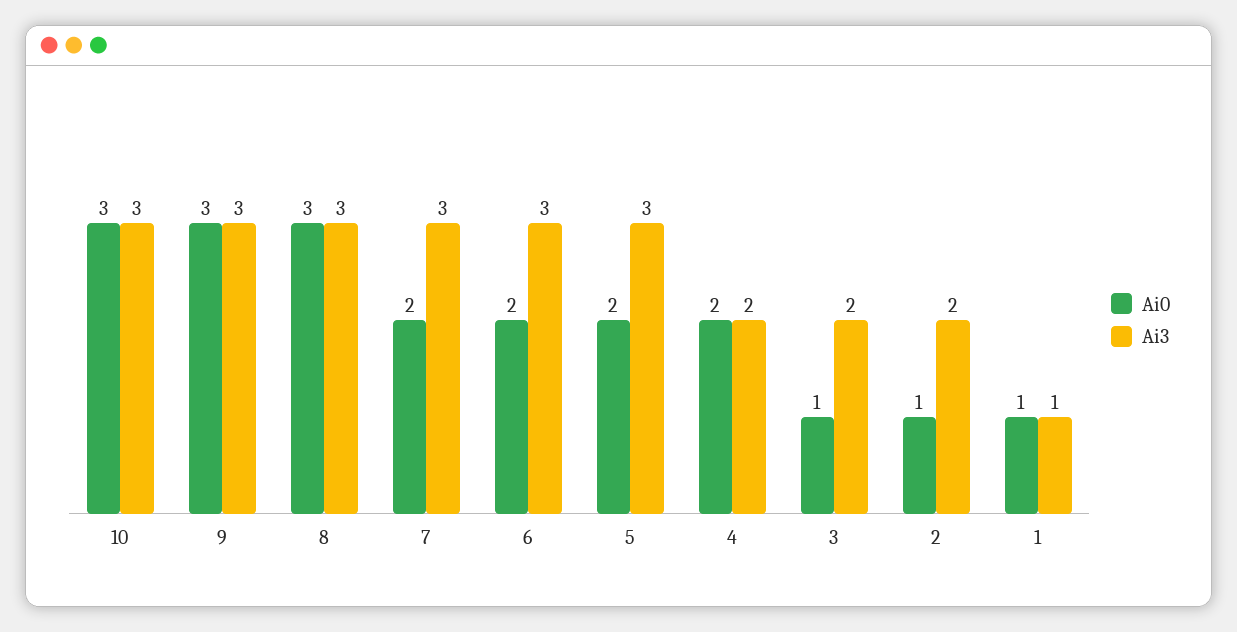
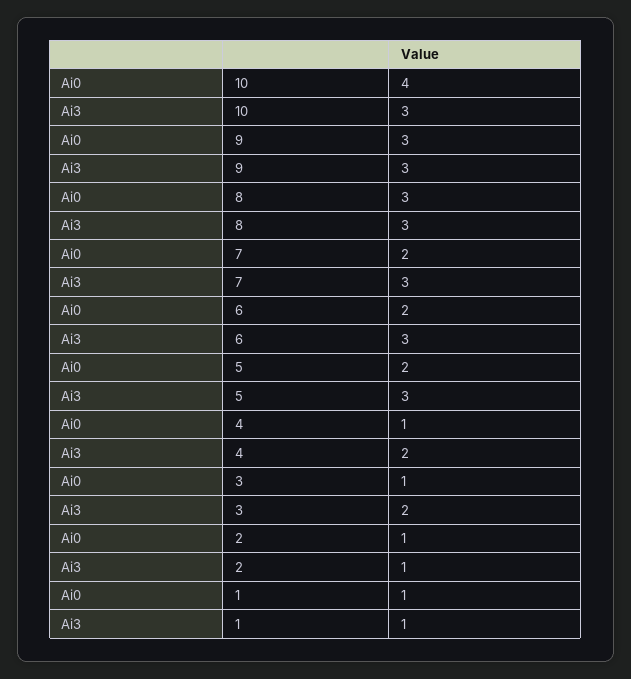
  {
    "Ai0": {
-     "10": 3,
+     "10": 4,
      "9": 3,
      "8": 3,
      "7": 2,
      "6": 2,
      "5": 2,
-     "4": 2,
+     "4": 1,
      "3": 1,
      "2": 1,
      "1": 1
    },
    "Ai3": {
      "10": 3,
      "9": 3,
      "8": 3,
      "7": 3,
      "6": 3,
      "5": 3,
      "4": 2,
      "3": 2,
-     "2": 2,
+     "2": 1,
      "1": 1
    }
  }

